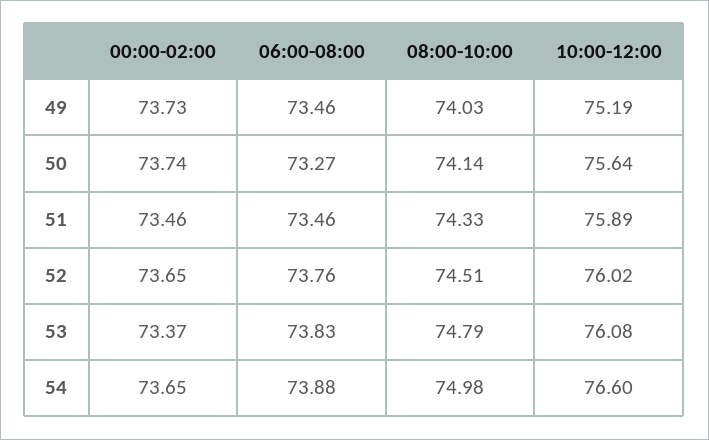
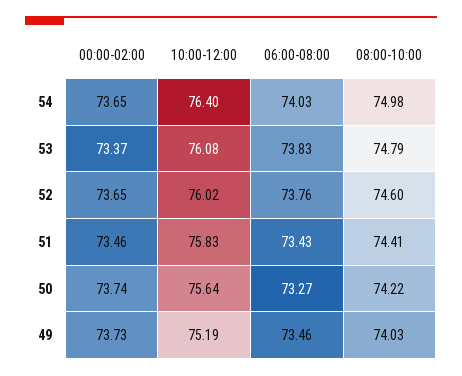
  {
    "00:00-02:00": {
      "49": 73.73,
      "50": 73.74,
      "51": 73.46,
      "52": 73.65,
      "53": 73.37,
      "54": 73.65
    },
    "06:00-08:00": {
      "49": 73.46,
      "50": 73.27,
-     "51": 73.46,
+     "51": 73.43,
      "52": 73.76,
      "53": 73.83,
-     "54": 73.88
+     "54": 74.03
    },
    "08:00-10:00": {
      "49": 74.03,
-     "50": 74.14,
+     "50": 74.22,
-     "51": 74.33,
+     "51": 74.41,
-     "52": 74.51,
+     "52": 74.6,
      "53": 74.79,
      "54": 74.98
    },
    "10:00-12:00": {
      "49": 75.19,
      "50": 75.64,
-     "51": 75.89,
+     "51": 75.83,
      "52": 76.02,
      "53": 76.08,
-     "54": 76.6
+     "54": 76.4
    }
  }

